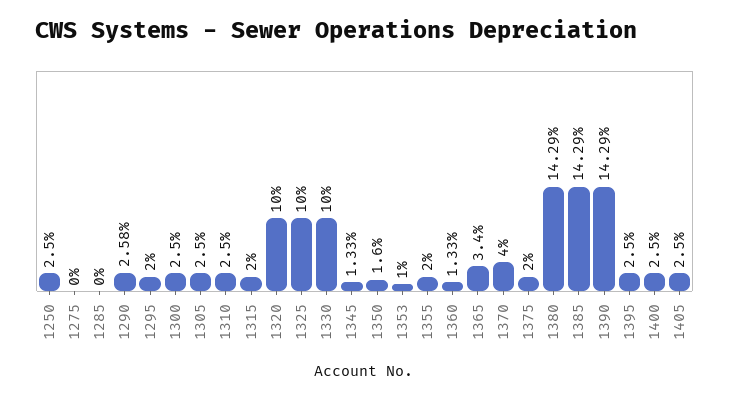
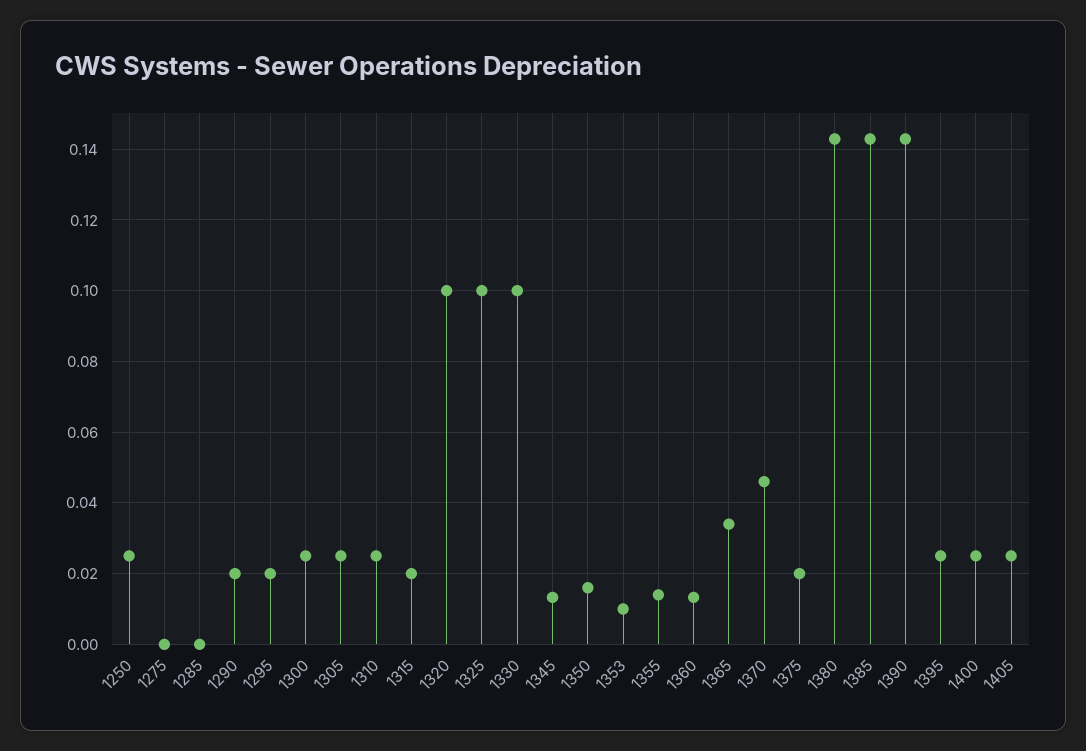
  {
    "1250": 0.025,
    "1275": 0,
    "1285": 0,
-   "1290": 0.0258,
+   "1290": 0.02,
    "1295": 0.02,
    "1300": 0.025,
    "1305": 0.025,
    "1310": 0.025,
    "1315": 0.02,
    "1320": 0.1,
    "1325": 0.1,
    "1330": 0.1,
    "1345": 0.0133,
    "1350": 0.016,
    "1353": 0.01,
-   "1355": 0.02,
+   "1355": 0.014,
    "1360": 0.0133,
    "1365": 0.034,
-   "1370": 0.04,
+   "1370": 0.046,
    "1375": 0.02,
    "1380": 0.1429,
    "1385": 0.1429,
    "1390": 0.1429,
    "1395": 0.025,
    "1400": 0.025,
    "1405": 0.025
  }

